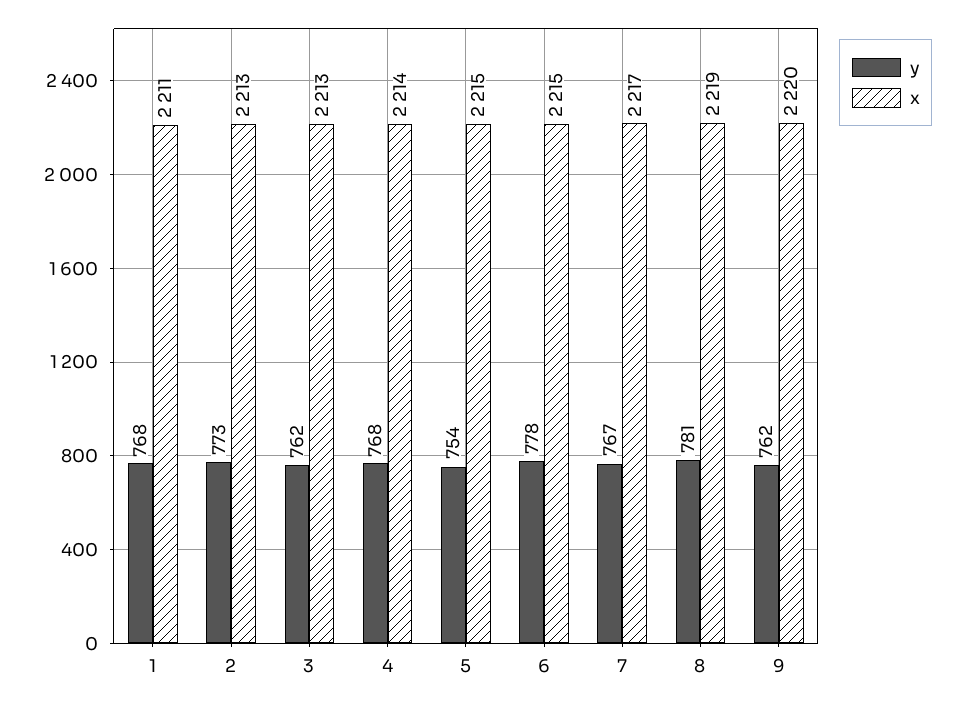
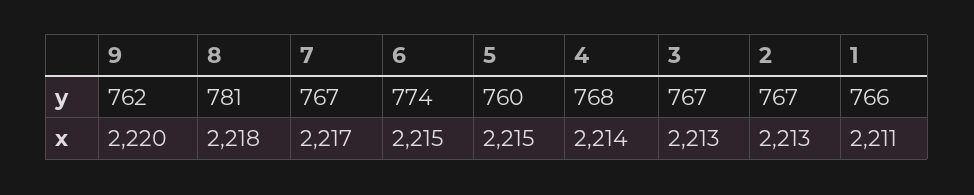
  {
    "y": {
-     "1": 768,
+     "1": 766,
-     "2": 773,
+     "2": 767,
-     "3": 762,
+     "3": 767,
      "4": 768,
-     "5": 754,
+     "5": 760,
-     "6": 778,
+     "6": 774,
      "7": 767,
      "8": 781,
      "9": 762
    },
    "x": {
      "1": 2211,
      "2": 2213,
      "3": 2213,
      "4": 2214,
      "5": 2215,
      "6": 2215,
      "7": 2217,
-     "8": 2219,
+     "8": 2218,
      "9": 2220
    }
  }

